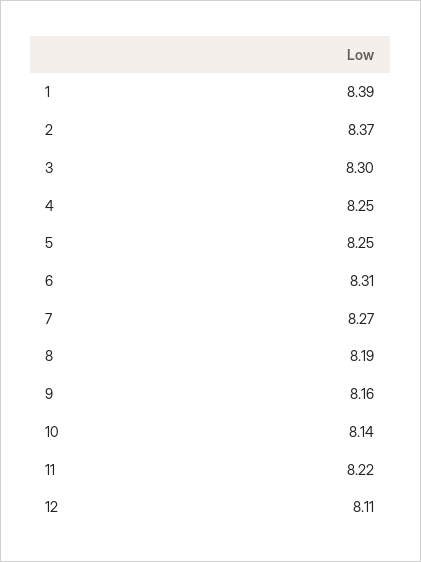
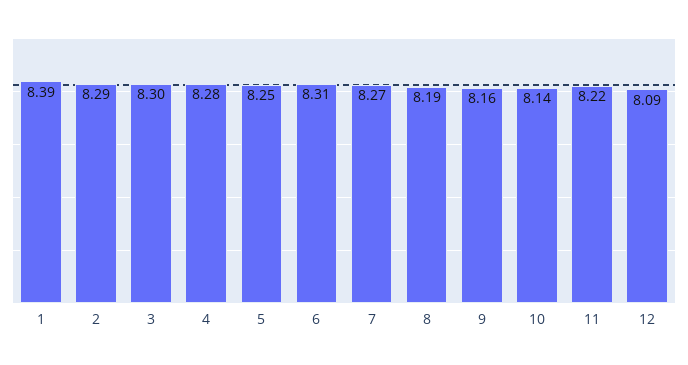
  {
    "1": 8.39,
-   "2": 8.37,
+   "2": 8.29,
    "3": 8.3,
-   "4": 8.25,
+   "4": 8.28,
    "5": 8.25,
    "6": 8.31,
    "7": 8.27,
    "8": 8.19,
    "9": 8.16,
    "10": 8.14,
    "11": 8.22,
-   "12": 8.11
+   "12": 8.09
  }

